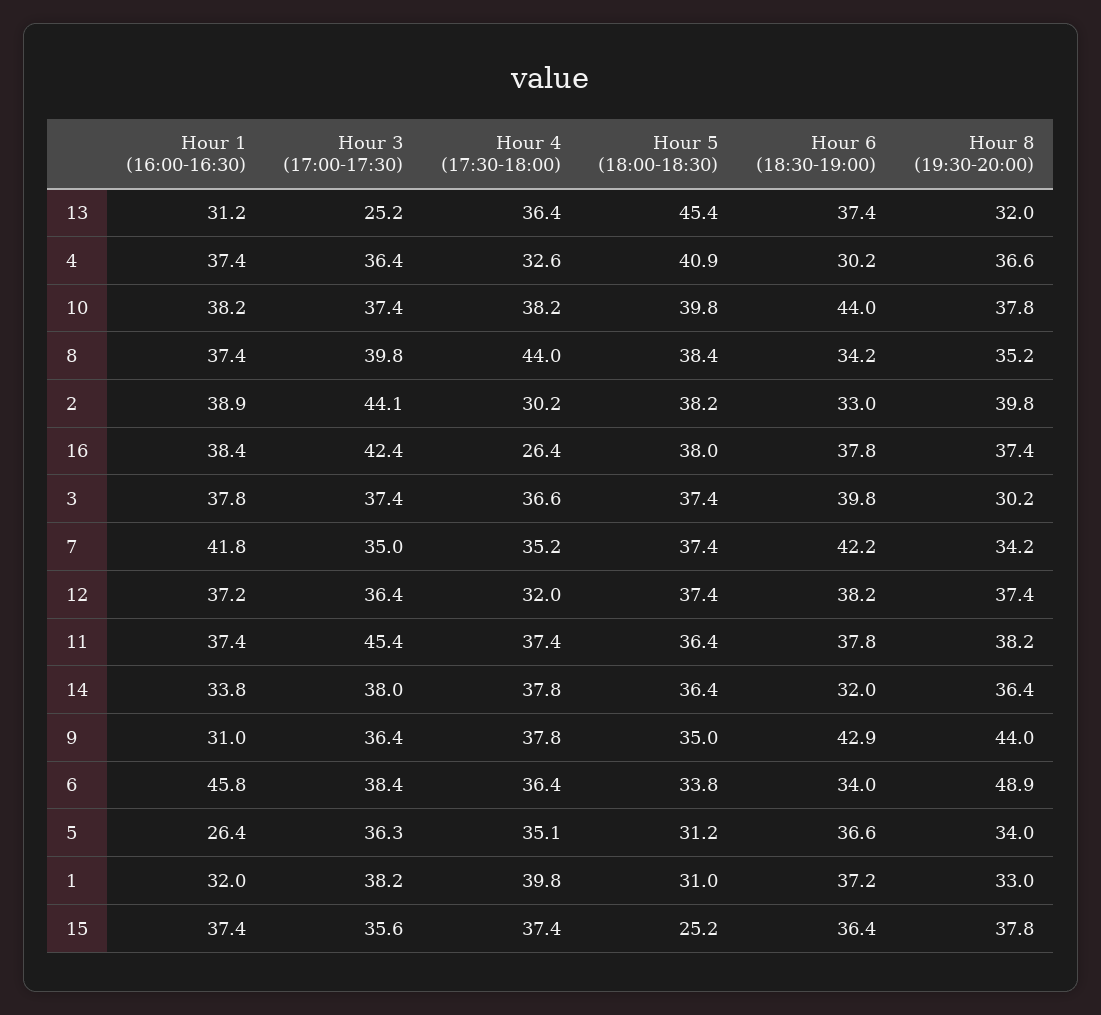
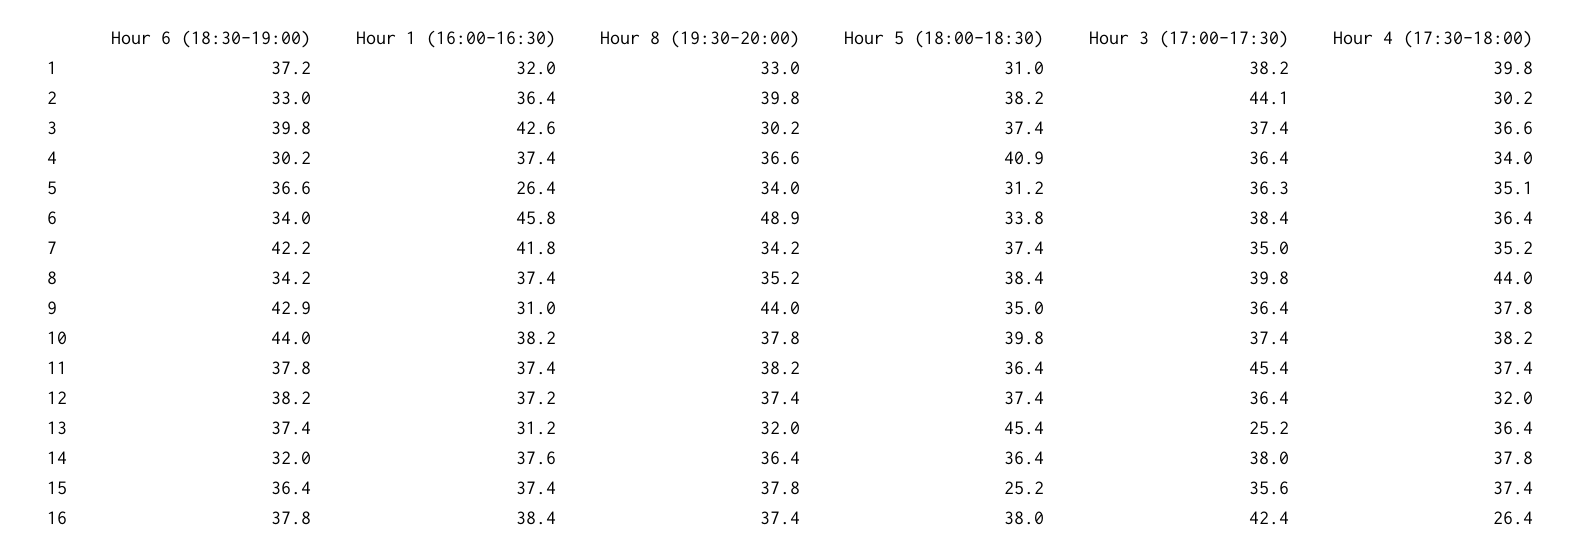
  {
    "Hour 1 (16:00-16:30)": {
      "13": 31.2,
      "4": 37.4,
      "10": 38.2,
      "8": 37.4,
-     "2": 38.9,
+     "2": 36.4,
      "16": 38.4,
-     "3": 37.8,
+     "3": 42.6,
      "7": 41.8,
      "12": 37.2,
      "11": 37.4,
-     "14": 33.8,
+     "14": 37.6,
      "9": 31,
      "6": 45.8,
      "5": 26.4,
      "1": 32,
      "15": 37.4
    },
    "Hour 3 (17:00-17:30)": {
      "13": 25.2,
      "4": 36.4,
      "10": 37.4,
      "8": 39.8,
      "2": 44.1,
      "16": 42.4,
      "3": 37.4,
      "7": 35,
      "12": 36.4,
      "11": 45.4,
      "14": 38,
      "9": 36.4,
      "6": 38.4,
      "5": 36.3,
      "1": 38.2,
      "15": 35.6
    },
    "Hour 4 (17:30-18:00)": {
      "13": 36.4,
-     "4": 32.6,
+     "4": 34,
      "10": 38.2,
      "8": 44,
      "2": 30.2,
      "16": 26.4,
      "3": 36.6,
      "7": 35.2,
      "12": 32,
      "11": 37.4,
      "14": 37.8,
      "9": 37.8,
      "6": 36.4,
      "5": 35.1,
      "1": 39.8,
      "15": 37.4
    },
    "Hour 5 (18:00-18:30)": {
      "13": 45.4,
      "4": 40.9,
      "10": 39.8,
      "8": 38.4,
      "2": 38.2,
      "16": 38,
      "3": 37.4,
      "7": 37.4,
      "12": 37.4,
      "11": 36.4,
      "14": 36.4,
      "9": 35,
      "6": 33.8,
      "5": 31.2,
      "1": 31,
      "15": 25.2
    },
    "Hour 6 (18:30-19:00)": {
      "13": 37.4,
      "4": 30.2,
      "10": 44,
      "8": 34.2,
      "2": 33,
      "16": 37.8,
      "3": 39.8,
      "7": 42.2,
      "12": 38.2,
      "11": 37.8,
      "14": 32,
      "9": 42.9,
      "6": 34,
      "5": 36.6,
      "1": 37.2,
      "15": 36.4
    },
    "Hour 8 (19:30-20:00)": {
      "13": 32,
      "4": 36.6,
      "10": 37.8,
      "8": 35.2,
      "2": 39.8,
      "16": 37.4,
      "3": 30.2,
      "7": 34.2,
      "12": 37.4,
      "11": 38.2,
      "14": 36.4,
      "9": 44,
      "6": 48.9,
      "5": 34,
      "1": 33,
      "15": 37.8
    }
  }

